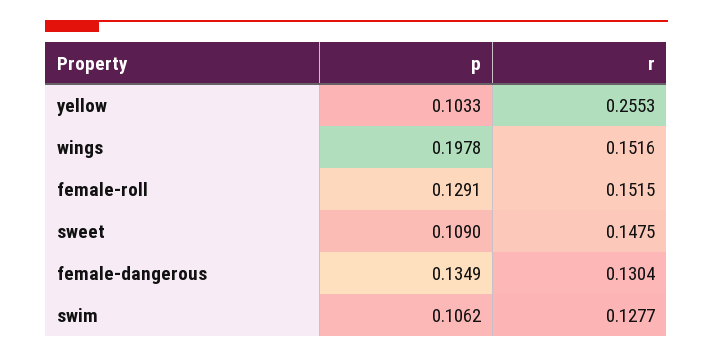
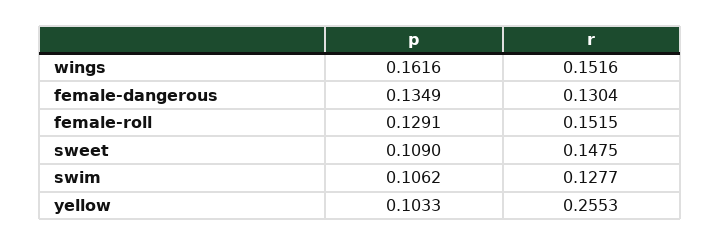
  {
    "p": {
      "yellow": 0.1033,
-     "wings": 0.1978,
+     "wings": 0.1616,
      "female-roll": 0.1291,
      "sweet": 0.109,
      "female-dangerous": 0.1349,
      "swim": 0.1062
    },
    "r": {
      "yellow": 0.2553,
      "wings": 0.1516,
      "female-roll": 0.1515,
      "sweet": 0.1475,
      "female-dangerous": 0.1304,
      "swim": 0.1277
    }
  }

